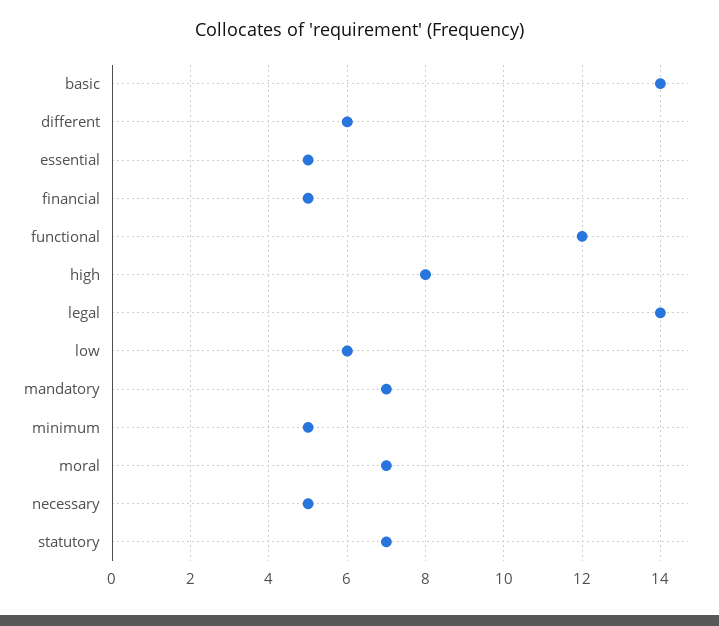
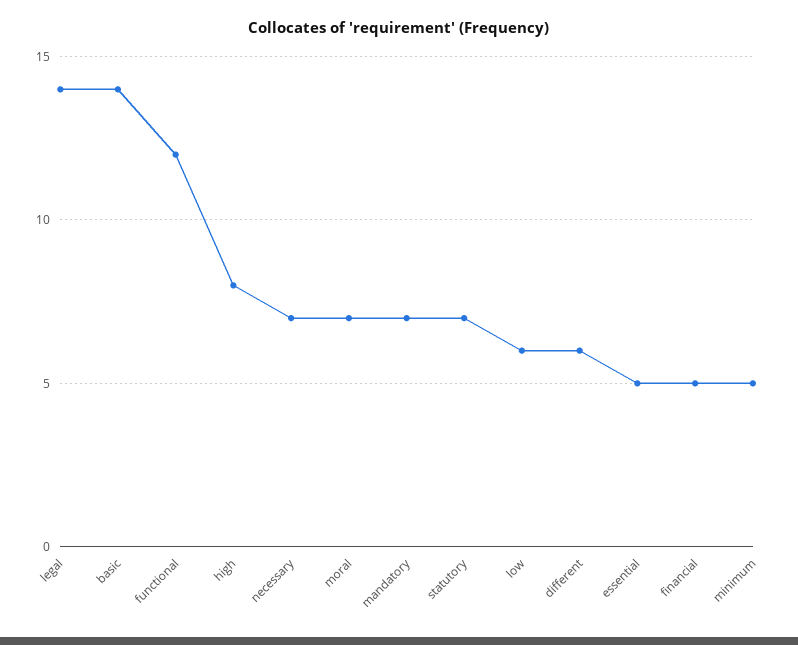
  {
    "basic": 14,
    "different": 6,
    "essential": 5,
    "financial": 5,
    "functional": 12,
    "high": 8,
    "legal": 14,
    "low": 6,
    "mandatory": 7,
    "minimum": 5,
    "moral": 7,
-   "necessary": 5,
+   "necessary": 7,
    "statutory": 7
  }

